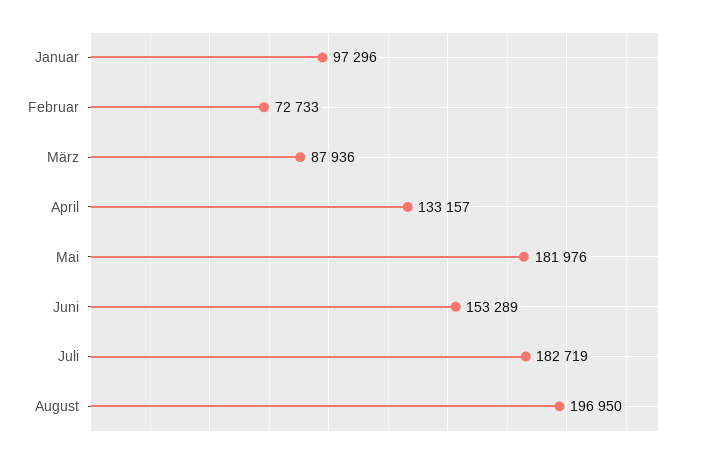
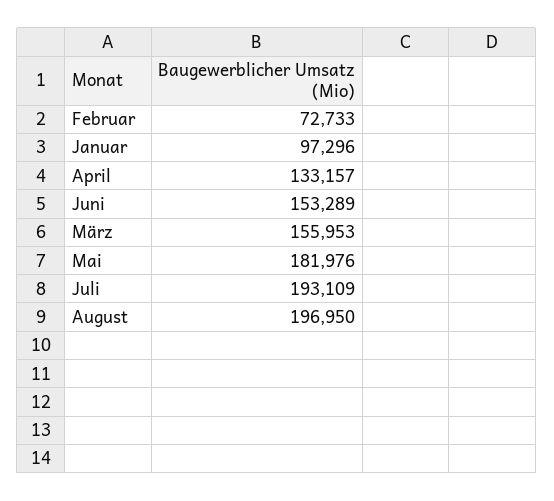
  {
    "Januar": 97296,
    "Februar": 72733,
-   "März": 87936,
+   "März": 155953,
    "April": 133157,
    "Mai": 181976,
    "Juni": 153289,
-   "Juli": 182719,
+   "Juli": 193109,
    "August": 196950
  }

